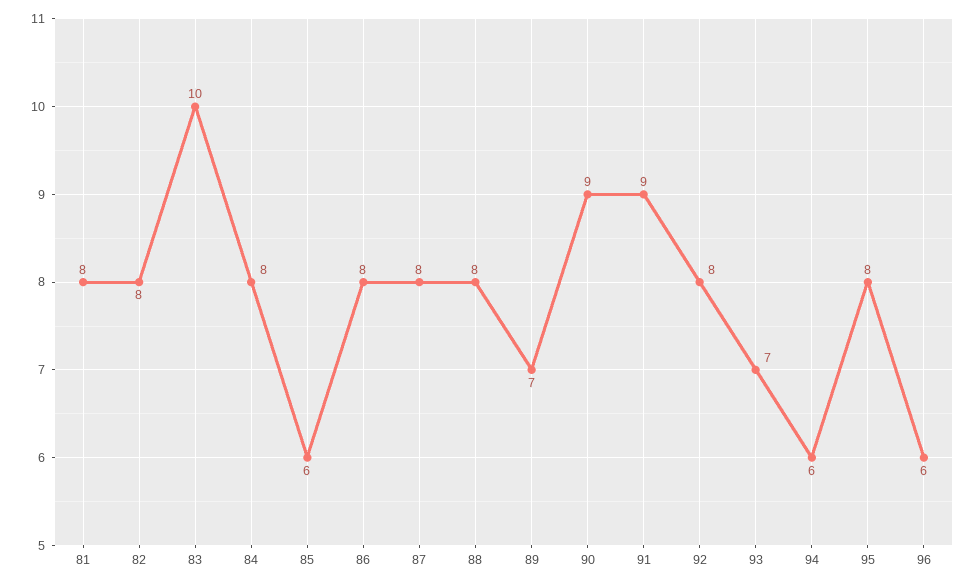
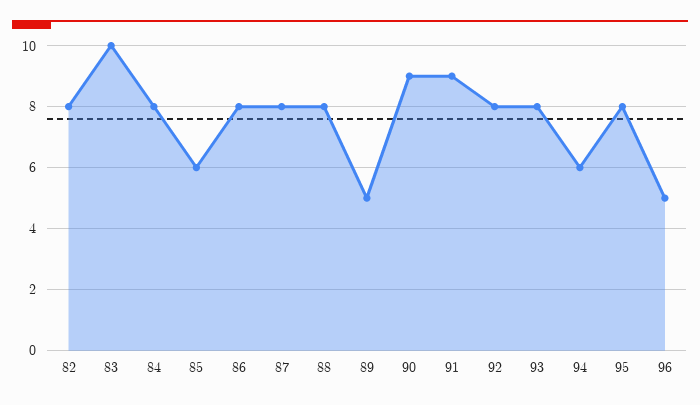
  {
-   "81": 8,
    "82": 8,
    "83": 10,
    "84": 8,
    "85": 6,
    "86": 8,
    "87": 8,
    "88": 8,
-   "89": 7,
+   "89": 5,
    "90": 9,
    "91": 9,
    "92": 8,
-   "93": 7,
+   "93": 8,
    "94": 6,
    "95": 8,
-   "96": 6
+   "96": 5
  }

